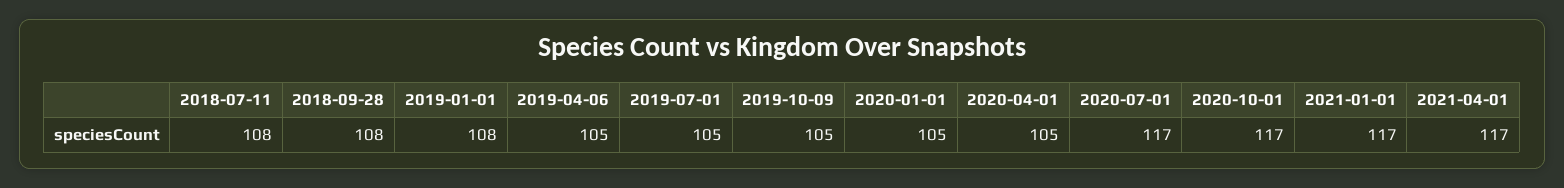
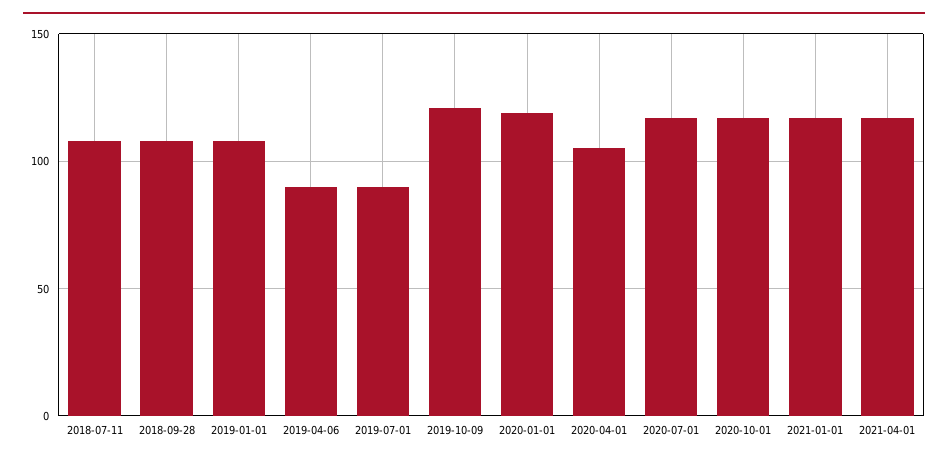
  {
    "2018-07-11": 108,
    "2018-09-28": 108,
    "2019-01-01": 108,
-   "2019-04-06": 105,
+   "2019-04-06": 90,
-   "2019-07-01": 105,
+   "2019-07-01": 90,
-   "2019-10-09": 105,
+   "2019-10-09": 120,
-   "2020-01-01": 105,
+   "2020-01-01": 120,
    "2020-04-01": 105,
    "2020-07-01": 117,
    "2020-10-01": 117,
    "2021-01-01": 117,
    "2021-04-01": 117
  }

